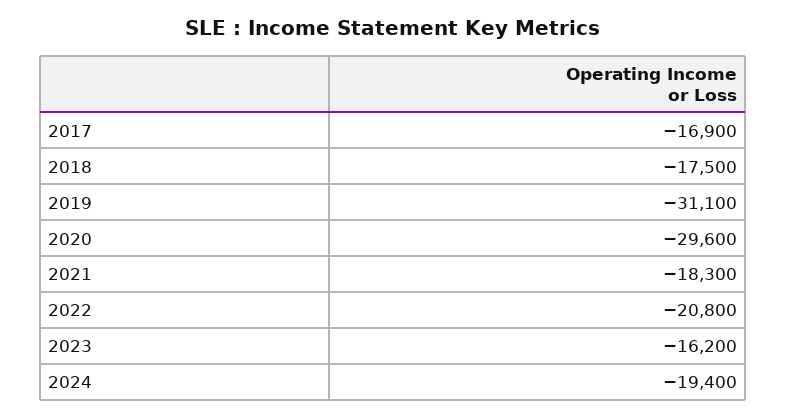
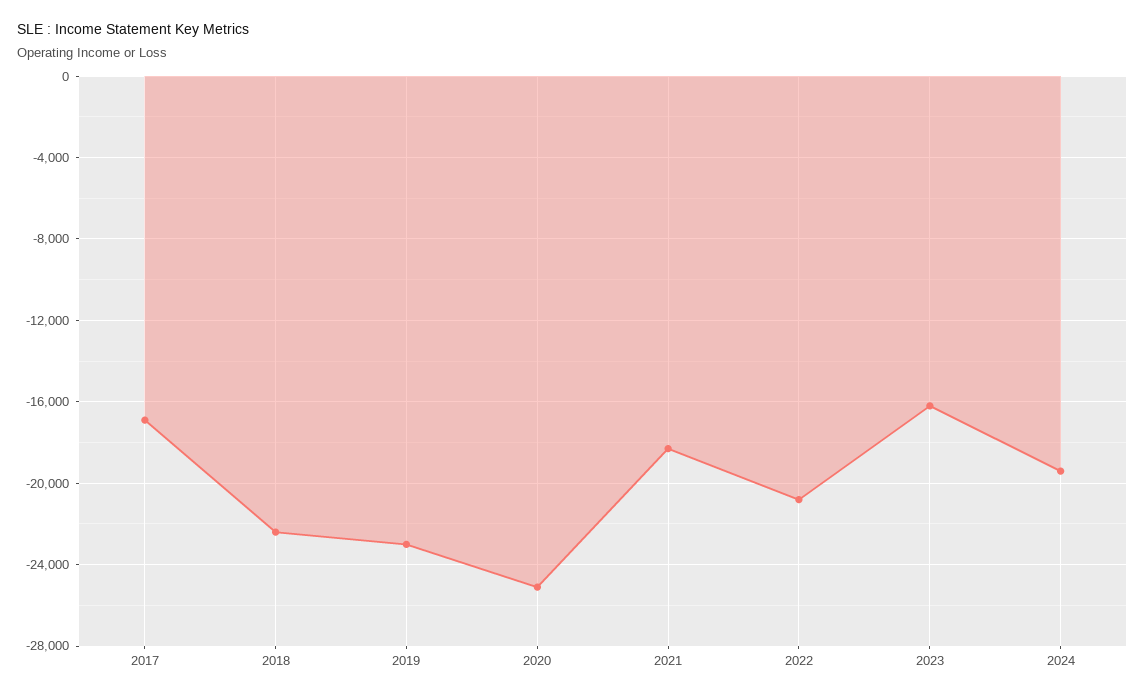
  {
    "2017": -16900,
-   "2018": -17500,
+   "2018": -22500,
-   "2019": -31100,
+   "2019": -23000,
-   "2020": -29600,
+   "2020": -25000,
    "2021": -18300,
    "2022": -20800,
    "2023": -16200,
    "2024": -19400
  }

